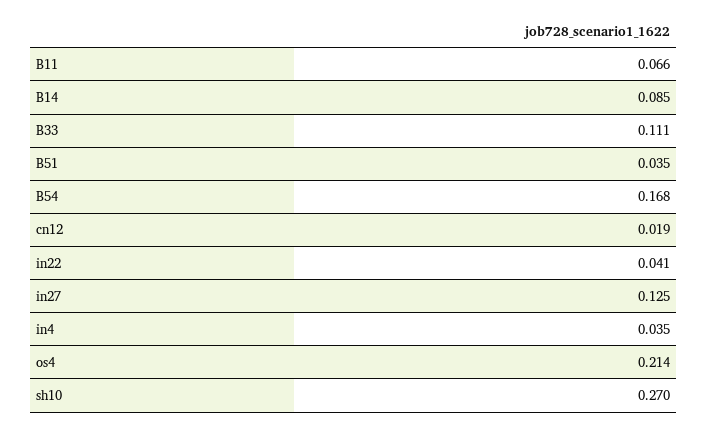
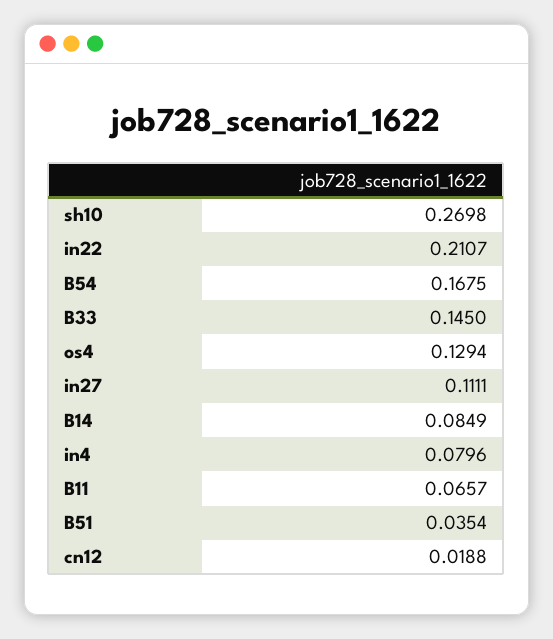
  {
    "B11": 0.0657,
    "B14": 0.0849,
-   "B33": 0.111,
+   "B33": 0.145,
    "B51": 0.0354,
    "B54": 0.1675,
    "cn12": 0.0188,
-   "in22": 0.041,
+   "in22": 0.2107,
-   "in27": 0.125,
+   "in27": 0.1111,
-   "in4": 0.035,
+   "in4": 0.0796,
-   "os4": 0.214,
+   "os4": 0.1294,
    "sh10": 0.2698
  }

